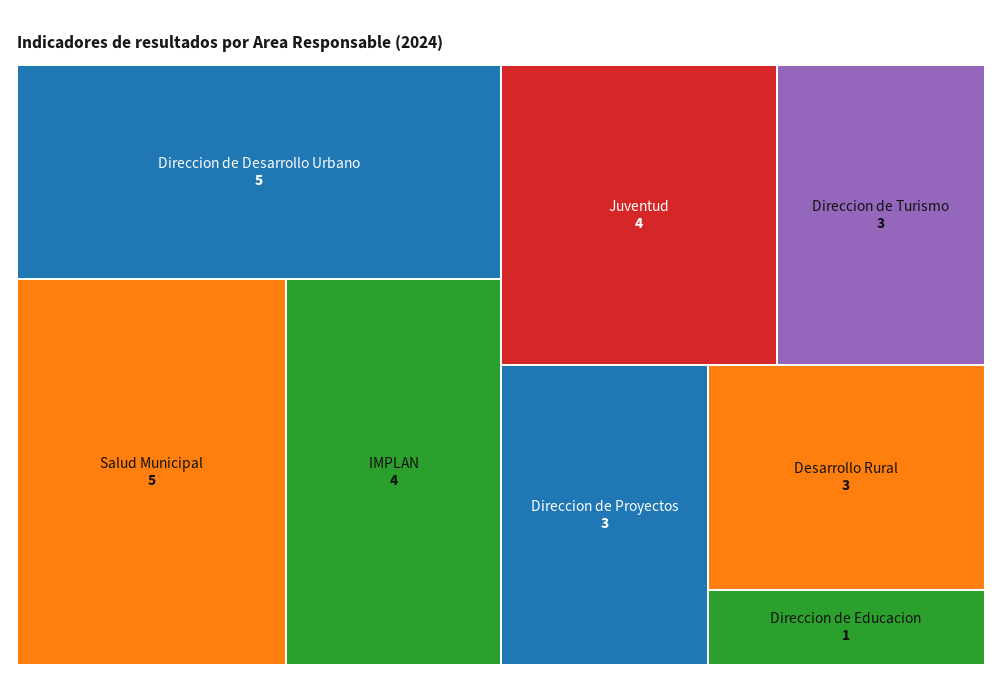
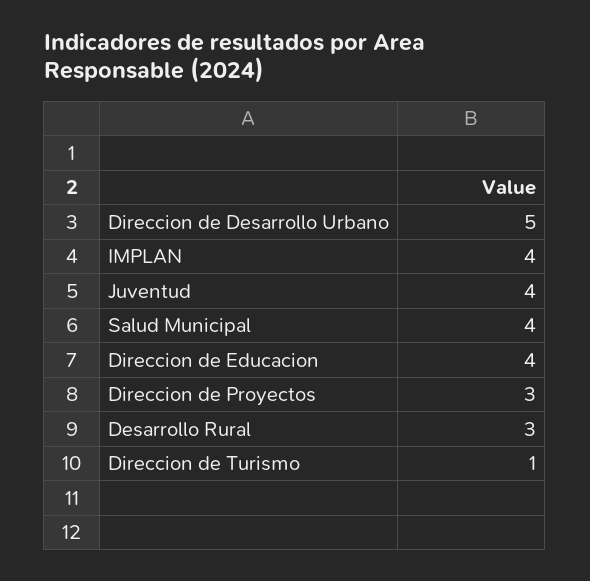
  {
    "Direccion de Desarrollo Urbano": 5,
-   "Salud Municipal": 5,
+   "Salud Municipal": 4,
    "IMPLAN": 4,
    "Juventud": 4,
-   "Direccion de Turismo": 3,
+   "Direccion de Turismo": 1,
    "Direccion de Proyectos": 3,
    "Desarrollo Rural": 3,
-   "Direccion de Educacion": 1
+   "Direccion de Educacion": 4
  }

